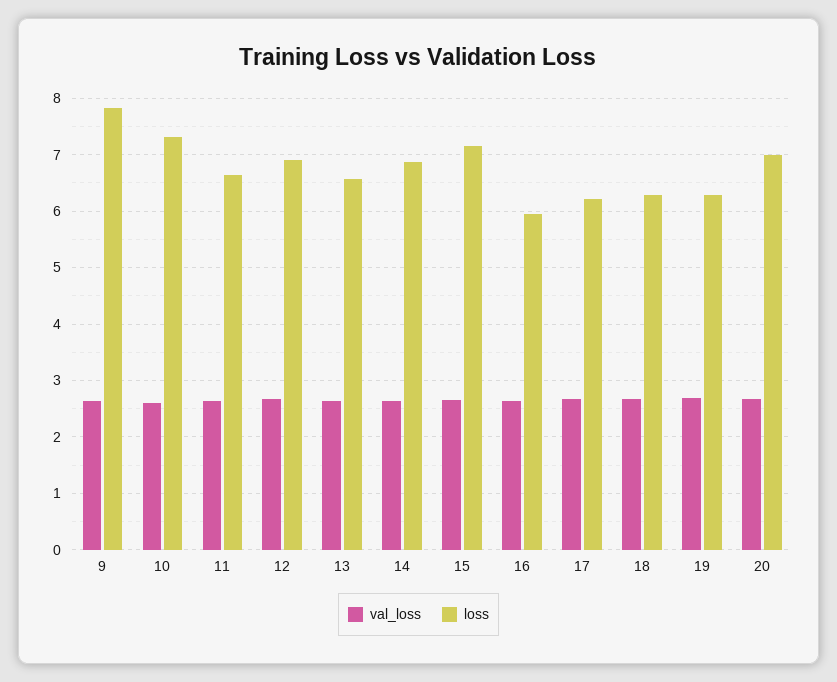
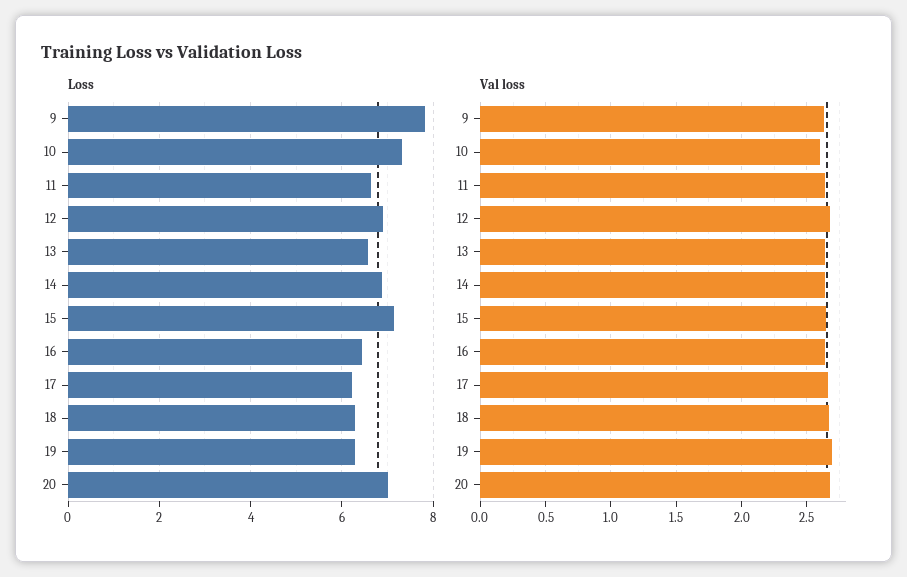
  {
    "val_loss": {
      "9": 2.65,
      "10": 2.6,
      "11": 2.65,
      "12": 2.7,
      "13": 2.65,
      "14": 2.65,
      "15": 2.65,
      "16": 2.65,
      "17": 2.65,
      "18": 2.65,
      "19": 2.7,
      "20": 2.7
    },
    "loss": {
      "9": 7.8,
      "10": 7.4,
      "11": 6.6,
      "12": 7,
      "13": 6.6,
      "14": 6.8,
      "15": 7.2,
-     "16": 6,
+     "16": 6.4,
      "17": 6.2,
      "18": 6.2,
      "19": 6.2,
      "20": 7
    }
  }

